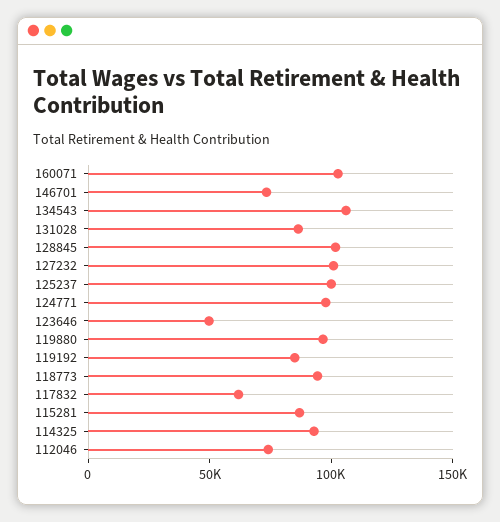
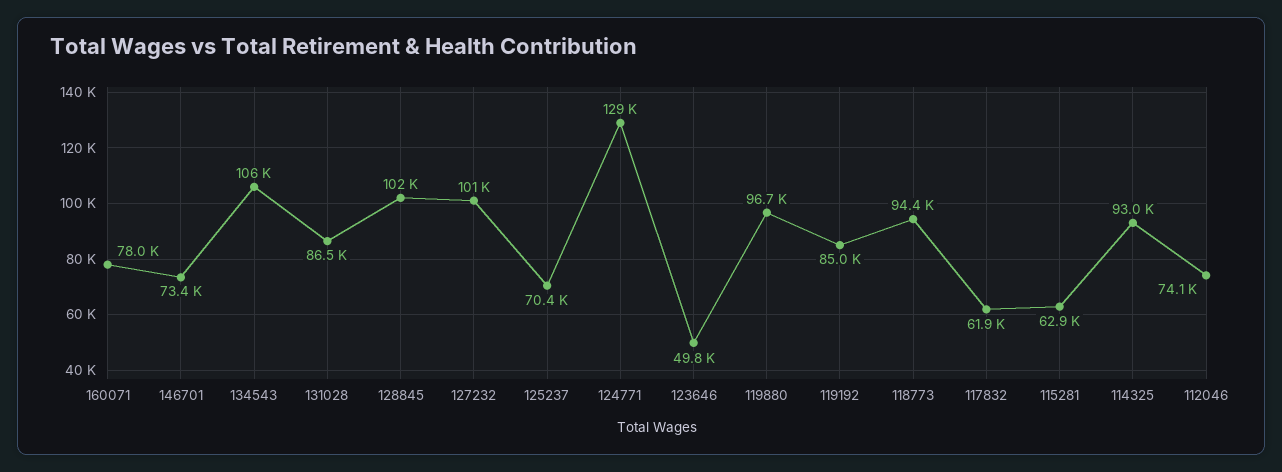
  {
-   "160071": 100000,
+   "160071": 78000,
    "146701": 73400,
    "134543": 106000,
    "131028": 86500,
    "128845": 102000,
    "127232": 101000,
-   "125237": 100000,
+   "125237": 70400,
-   "124771": 100000,
+   "124771": 129000,
    "123646": 49800,
    "119880": 96700,
    "119192": 85000,
    "118773": 94400,
    "117832": 61900,
-   "115281": 90000,
+   "115281": 62900,
    "114325": 93000,
    "112046": 74100
  }

